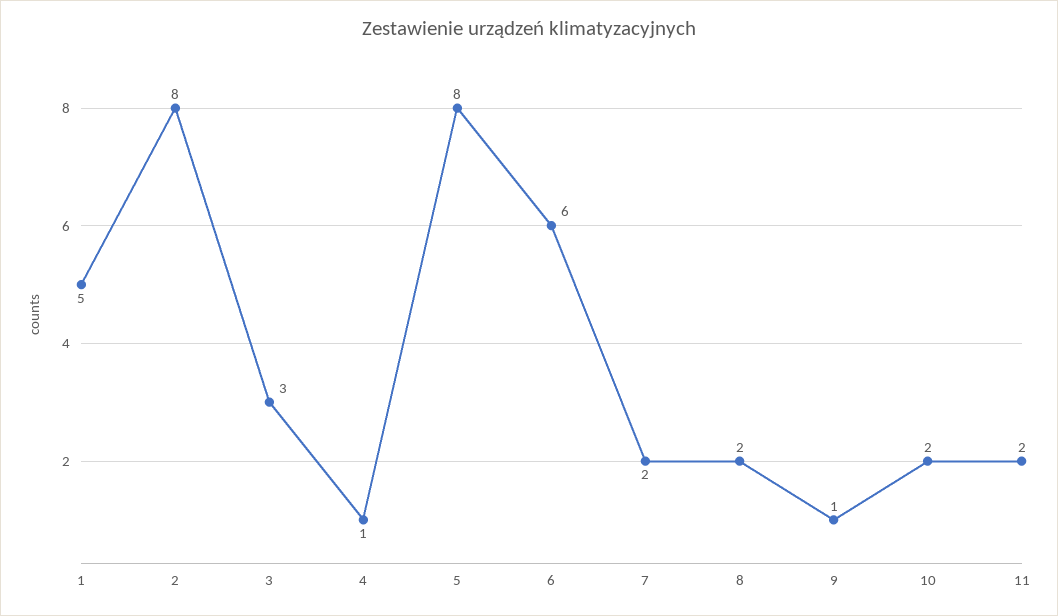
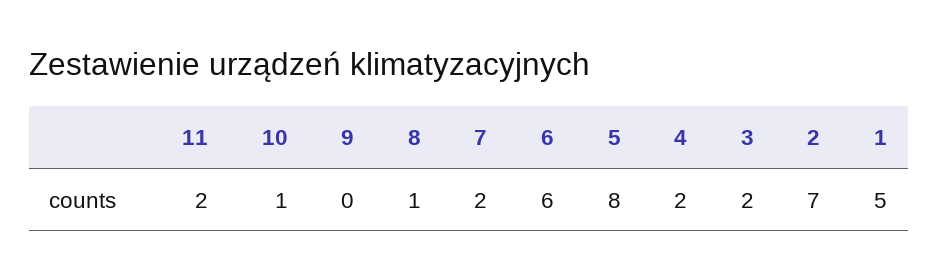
  {
    "1": 5,
-   "2": 8,
+   "2": 7,
-   "3": 3,
+   "3": 2,
-   "4": 1,
+   "4": 2,
    "5": 8,
    "6": 6,
    "7": 2,
-   "8": 2,
+   "8": 1,
-   "9": 1,
+   "9": 0,
-   "10": 2,
+   "10": 1,
    "11": 2
  }

